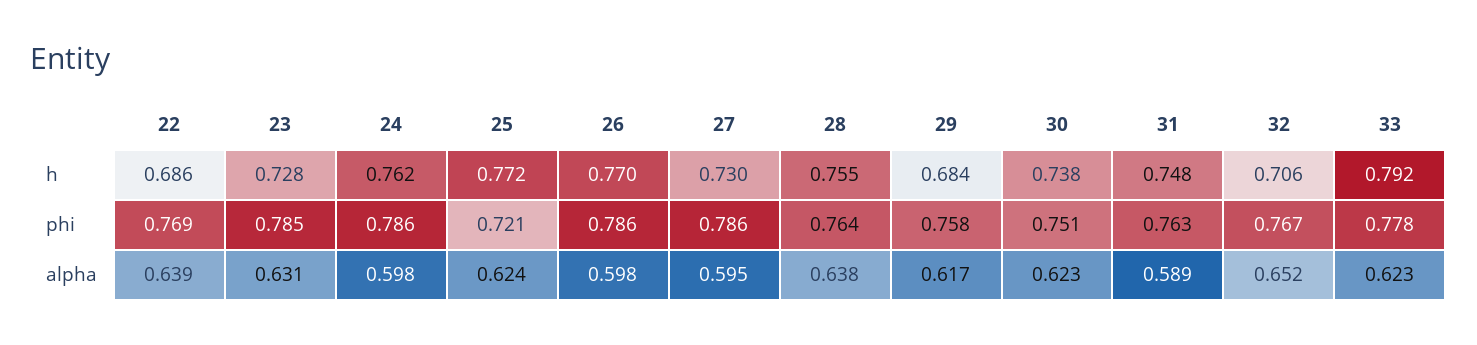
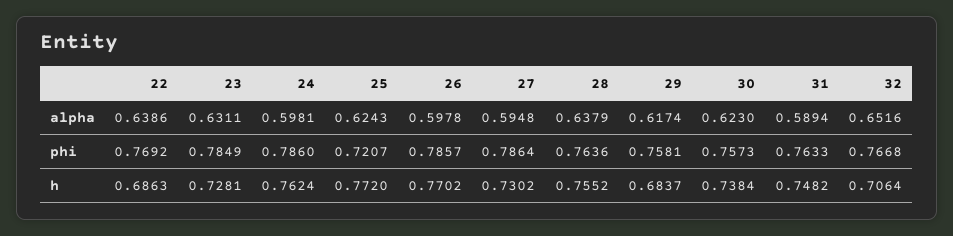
  {
    "22": {
      "h": 0.6863,
      "phi": 0.7692,
      "alpha": 0.6386
    },
    "23": {
      "h": 0.7281,
      "phi": 0.7849,
      "alpha": 0.6311
    },
    "24": {
      "h": 0.7624,
      "phi": 0.786,
      "alpha": 0.5981
    },
    "25": {
      "h": 0.772,
      "phi": 0.7207,
      "alpha": 0.6243
    },
    "26": {
      "h": 0.7702,
      "phi": 0.7857,
      "alpha": 0.5978
    },
    "27": {
      "h": 0.7302,
      "phi": 0.7864,
      "alpha": 0.5948
    },
    "28": {
      "h": 0.7552,
      "phi": 0.7636,
      "alpha": 0.6379
    },
    "29": {
      "h": 0.6837,
      "phi": 0.7581,
      "alpha": 0.6174
    },
    "30": {
      "h": 0.7384,
-     "phi": 0.751,
+     "phi": 0.7573,
      "alpha": 0.623
    },
    "31": {
      "h": 0.7482,
      "phi": 0.7633,
      "alpha": 0.5894
    },
    "32": {
      "h": 0.7064,
      "phi": 0.7668,
      "alpha": 0.6516
-   },
+   }
-   "33": {
-     "h": 0.792,
-     "phi": 0.778,
-     "alpha": 0.623
-   }
  }

